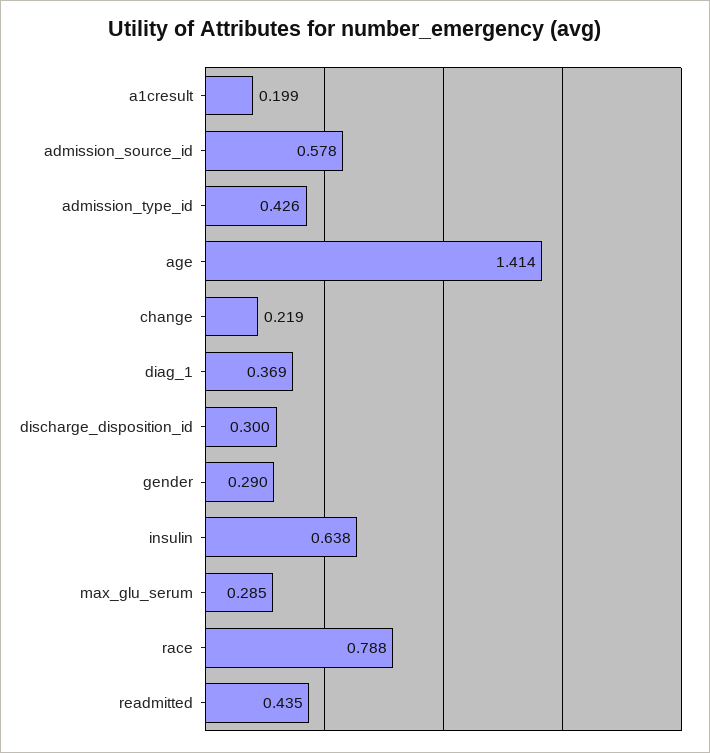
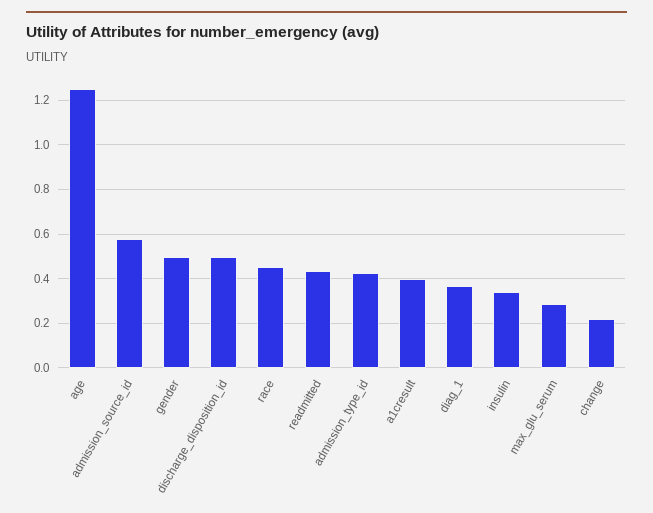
  {
-   "a1cresult": 0.199,
+   "a1cresult": 0.4,
    "admission_source_id": 0.578,
    "admission_type_id": 0.426,
-   "age": 1.414,
+   "age": 1.25,
    "change": 0.219,
    "diag_1": 0.369,
-   "discharge_disposition_id": 0.3,
+   "discharge_disposition_id": 0.5,
-   "gender": 0.29,
+   "gender": 0.5,
-   "insulin": 0.638,
+   "insulin": 0.35,
    "max_glu_serum": 0.285,
-   "race": 0.788,
+   "race": 0.45,
    "readmitted": 0.435
  }

